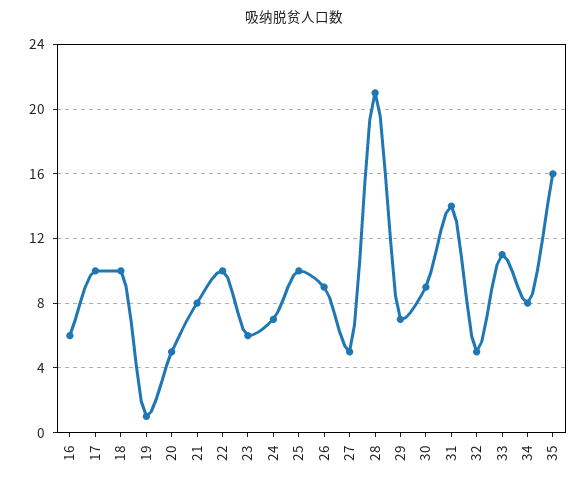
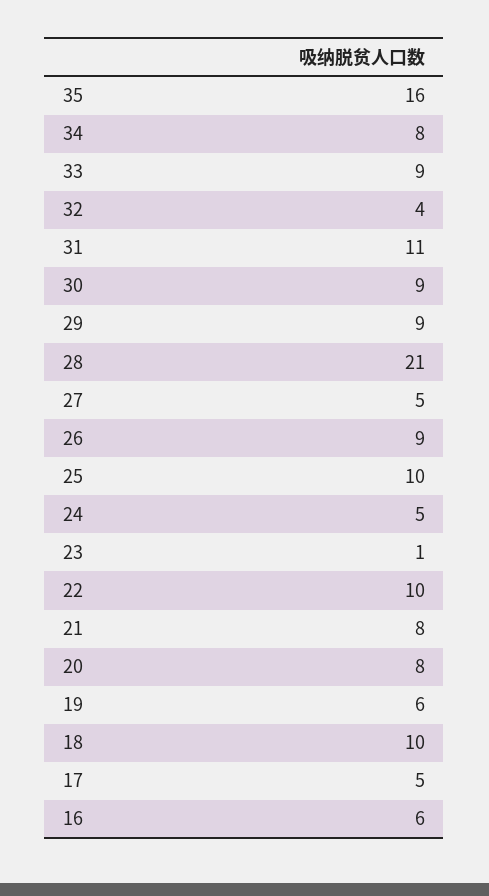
  {
    "16": 6,
-   "17": 10,
+   "17": 5,
    "18": 10,
-   "19": 1,
+   "19": 6,
-   "20": 5,
+   "20": 8,
    "21": 8,
    "22": 10,
-   "23": 6,
+   "23": 1,
-   "24": 7,
+   "24": 5,
    "25": 10,
    "26": 9,
    "27": 5,
    "28": 21,
-   "29": 7,
+   "29": 9,
    "30": 9,
-   "31": 14,
+   "31": 11,
-   "32": 5,
+   "32": 4,
-   "33": 11,
+   "33": 9,
    "34": 8,
    "35": 16
  }

